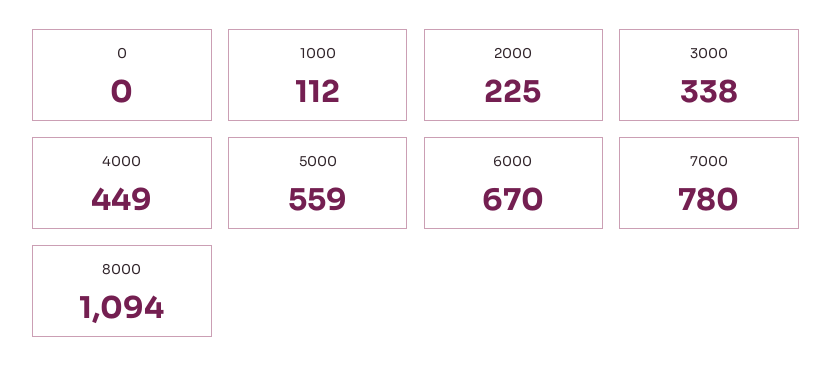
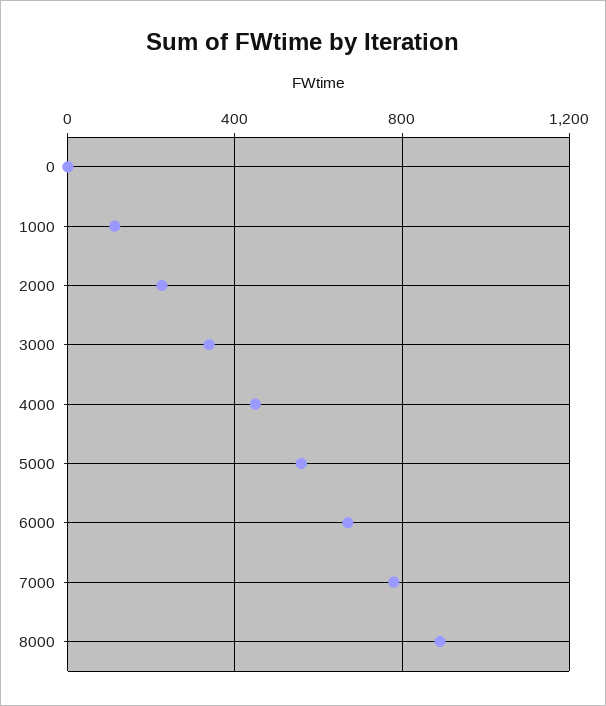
  {
    "0": 0,
    "1000": 112,
    "2000": 225,
    "3000": 338,
    "4000": 449,
    "5000": 559,
    "6000": 670,
    "7000": 780,
-   "8000": 1094
+   "8000": 900
  }

